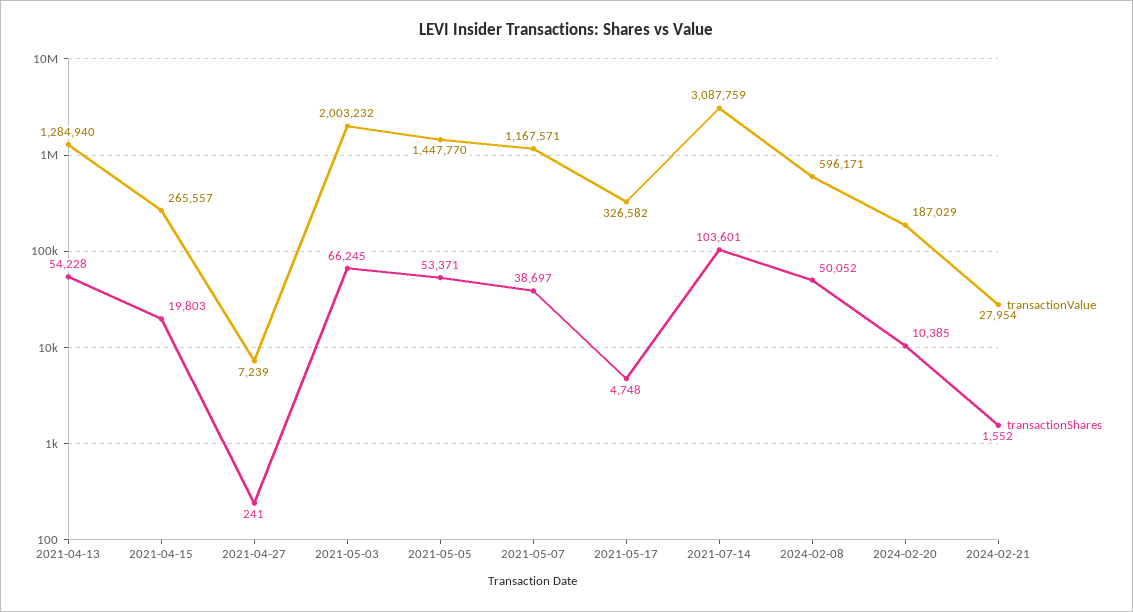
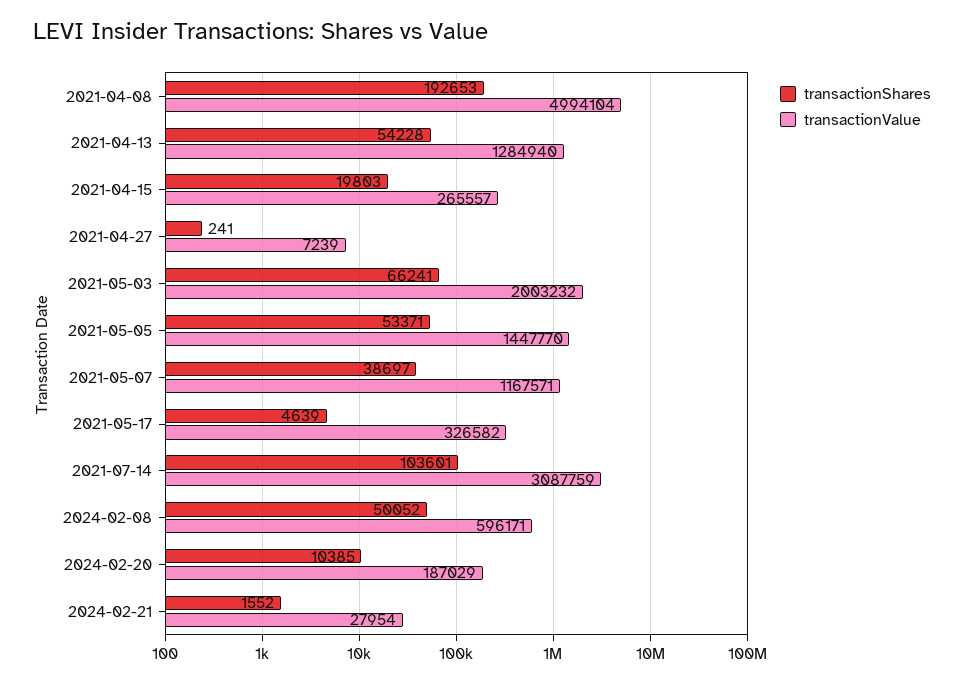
  {
    "transactionValue": {
      "2021-04-13": 1284940,
      "2021-04-15": 265557,
      "2021-04-27": 7239,
      "2021-05-03": 2003232,
      "2021-05-05": 1447770,
      "2021-05-07": 1167571,
      "2021-05-17": 326582,
      "2021-07-14": 3087759,
      "2024-02-08": 596171,
      "2024-02-20": 187029,
-     "2024-02-21": 27954
+     "2024-02-21": 27954,
+     "2021-04-08": 4994104
    },
    "transactionShares": {
      "2021-04-13": 54228,
      "2021-04-15": 19803,
      "2021-04-27": 241,
-     "2021-05-03": 66245,
+     "2021-05-03": 66241,
      "2021-05-05": 53371,
      "2021-05-07": 38697,
-     "2021-05-17": 4748,
+     "2021-05-17": 4639,
      "2021-07-14": 103601,
      "2024-02-08": 50052,
      "2024-02-20": 10385,
-     "2024-02-21": 1552
+     "2024-02-21": 1552,
+     "2021-04-08": 192653
    }
  }

